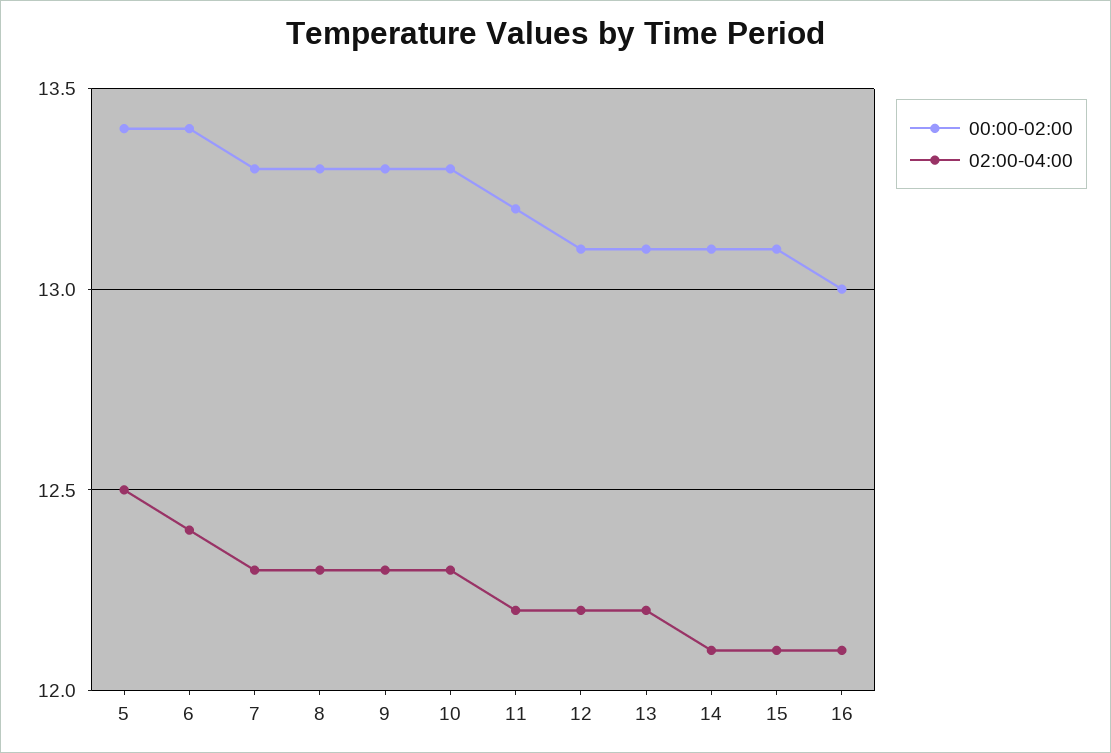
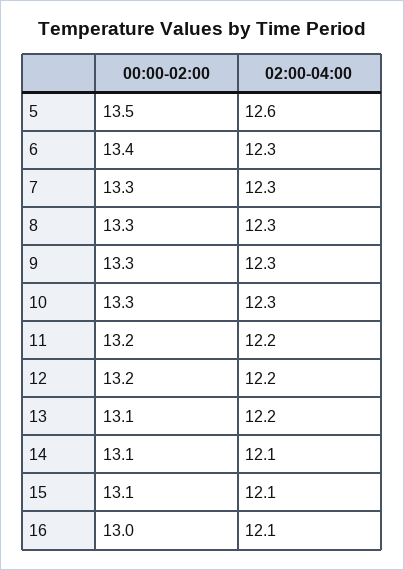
  {
    "00:00-02:00": {
-     "5": 13.4,
+     "5": 13.5,
      "6": 13.4,
      "7": 13.3,
      "8": 13.3,
      "9": 13.3,
      "10": 13.3,
      "11": 13.2,
-     "12": 13.1,
+     "12": 13.2,
      "13": 13.1,
      "14": 13.1,
      "15": 13.1,
      "16": 13
    },
    "02:00-04:00": {
-     "5": 12.5,
+     "5": 12.6,
-     "6": 12.4,
+     "6": 12.3,
      "7": 12.3,
      "8": 12.3,
      "9": 12.3,
      "10": 12.3,
      "11": 12.2,
      "12": 12.2,
      "13": 12.2,
      "14": 12.1,
      "15": 12.1,
      "16": 12.1
    }
  }

